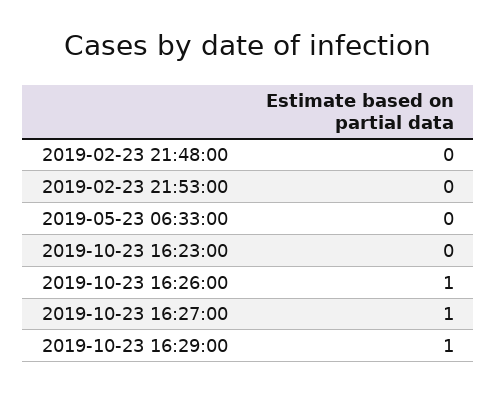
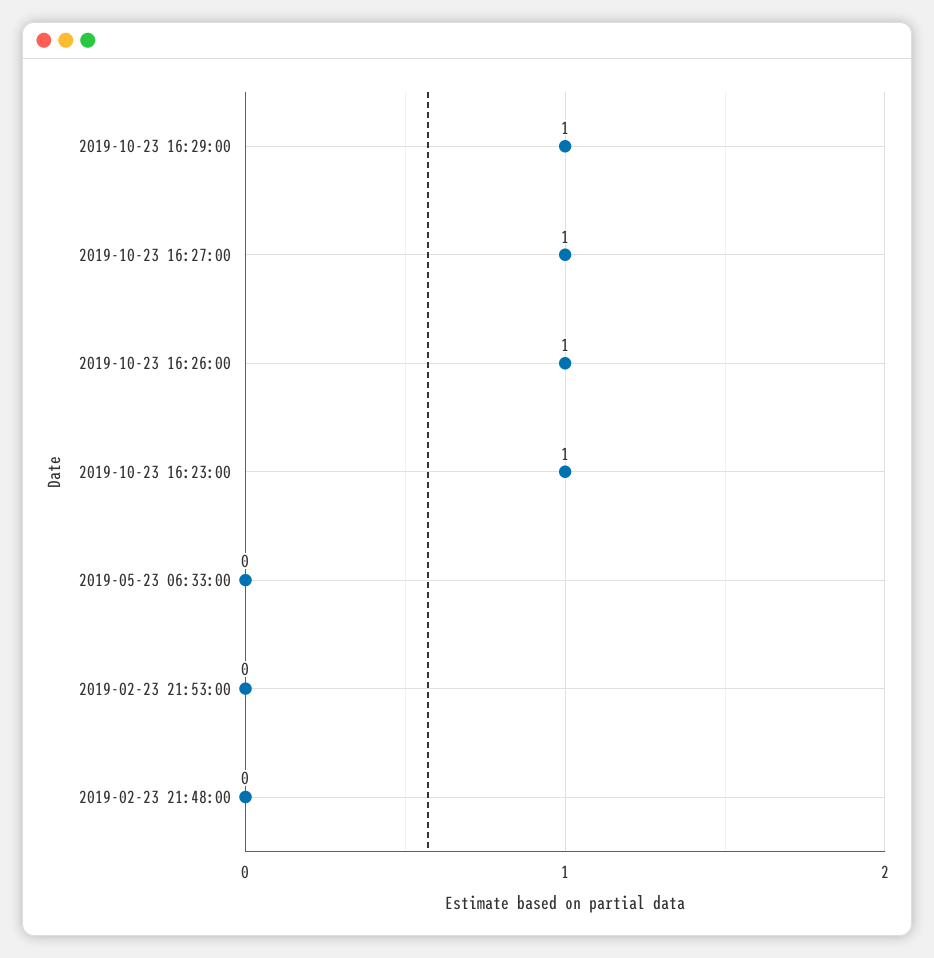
  {
    "2019-02-23 21:48:00": 0,
    "2019-02-23 21:53:00": 0,
    "2019-05-23 06:33:00": 0,
-   "2019-10-23 16:23:00": 0,
+   "2019-10-23 16:23:00": 1,
    "2019-10-23 16:26:00": 1,
    "2019-10-23 16:27:00": 1,
    "2019-10-23 16:29:00": 1
  }

